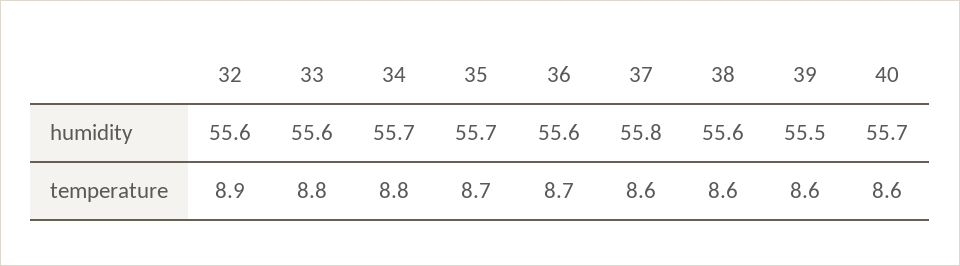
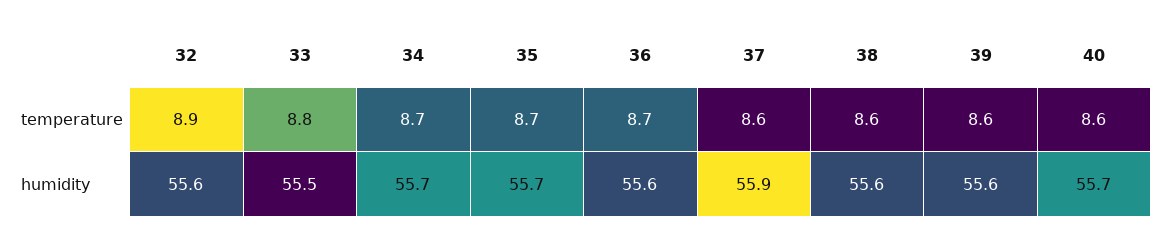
  {
    "32": {
      "humidity": 55.6,
      "temperature": 8.9
    },
    "33": {
-     "humidity": 55.6,
+     "humidity": 55.5,
      "temperature": 8.8
    },
    "34": {
      "humidity": 55.7,
-     "temperature": 8.8
+     "temperature": 8.7
    },
    "35": {
      "humidity": 55.7,
      "temperature": 8.7
    },
    "36": {
      "humidity": 55.6,
      "temperature": 8.7
    },
    "37": {
-     "humidity": 55.8,
+     "humidity": 55.9,
      "temperature": 8.6
    },
    "38": {
      "humidity": 55.6,
      "temperature": 8.6
    },
    "39": {
-     "humidity": 55.5,
+     "humidity": 55.6,
      "temperature": 8.6
    },
    "40": {
      "humidity": 55.7,
      "temperature": 8.6
    }
  }

